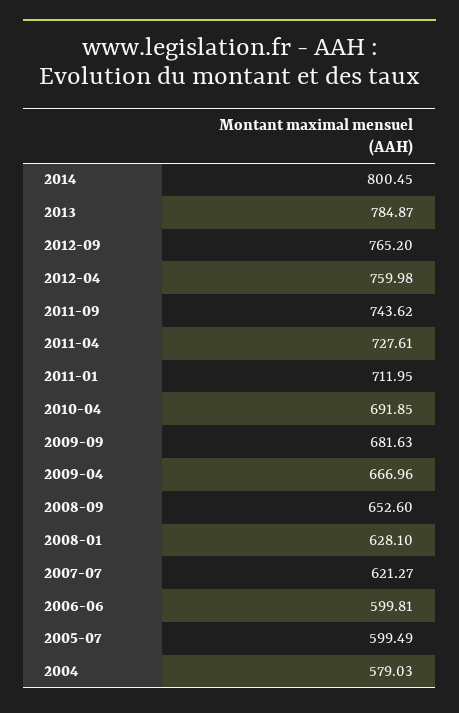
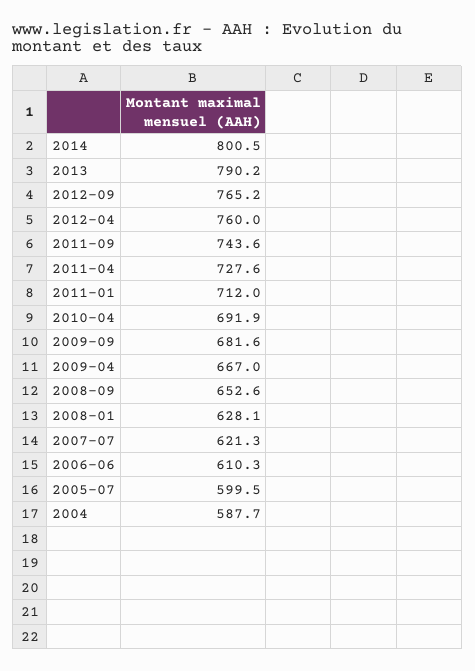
  {
    "2014": 800.45,
-   "2013": 784.87,
+   "2013": 790.2,
    "2012-09": 765.2,
    "2012-04": 759.98,
    "2011-09": 743.62,
    "2011-04": 727.61,
    "2011-01": 711.95,
    "2010-04": 691.85,
    "2009-09": 681.63,
    "2009-04": 666.96,
    "2008-09": 652.6,
    "2008-01": 628.1,
    "2007-07": 621.27,
-   "2006-06": 599.81,
+   "2006-06": 610.3,
    "2005-07": 599.49,
-   "2004": 579.03
+   "2004": 587.7
  }

